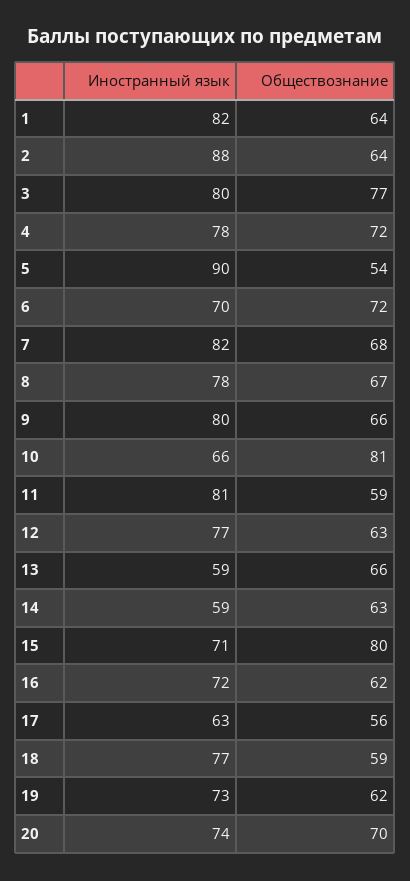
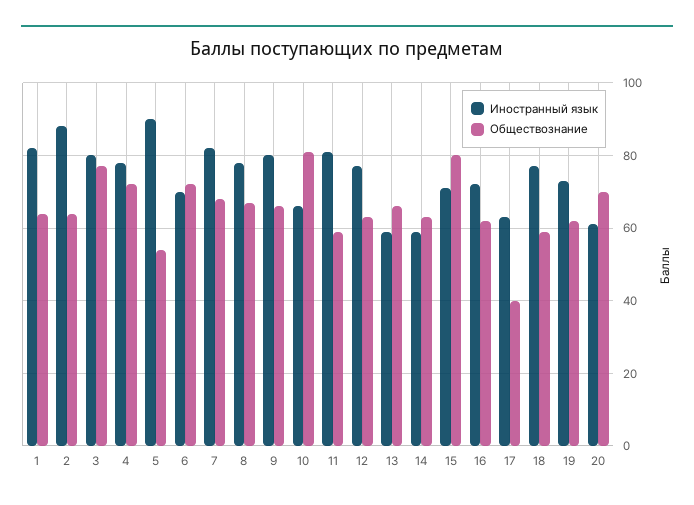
  {
    "Иностранный язык": {
      "1": 82,
      "2": 88,
      "3": 80,
      "4": 78,
      "5": 90,
      "6": 70,
      "7": 82,
      "8": 78,
      "9": 80,
      "10": 66,
      "11": 81,
      "12": 77,
      "13": 59,
      "14": 59,
      "15": 71,
      "16": 72,
      "17": 63,
      "18": 77,
      "19": 73,
-     "20": 74
+     "20": 60
    },
    "Обществознание": {
      "1": 64,
      "2": 64,
      "3": 77,
      "4": 72,
      "5": 54,
      "6": 72,
      "7": 68,
      "8": 67,
      "9": 66,
      "10": 81,
      "11": 59,
      "12": 63,
      "13": 66,
      "14": 63,
      "15": 80,
      "16": 62,
-     "17": 56,
+     "17": 40,
      "18": 59,
      "19": 62,
      "20": 70
    }
  }

